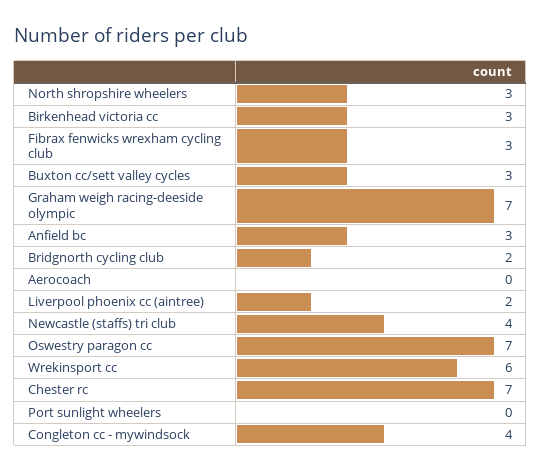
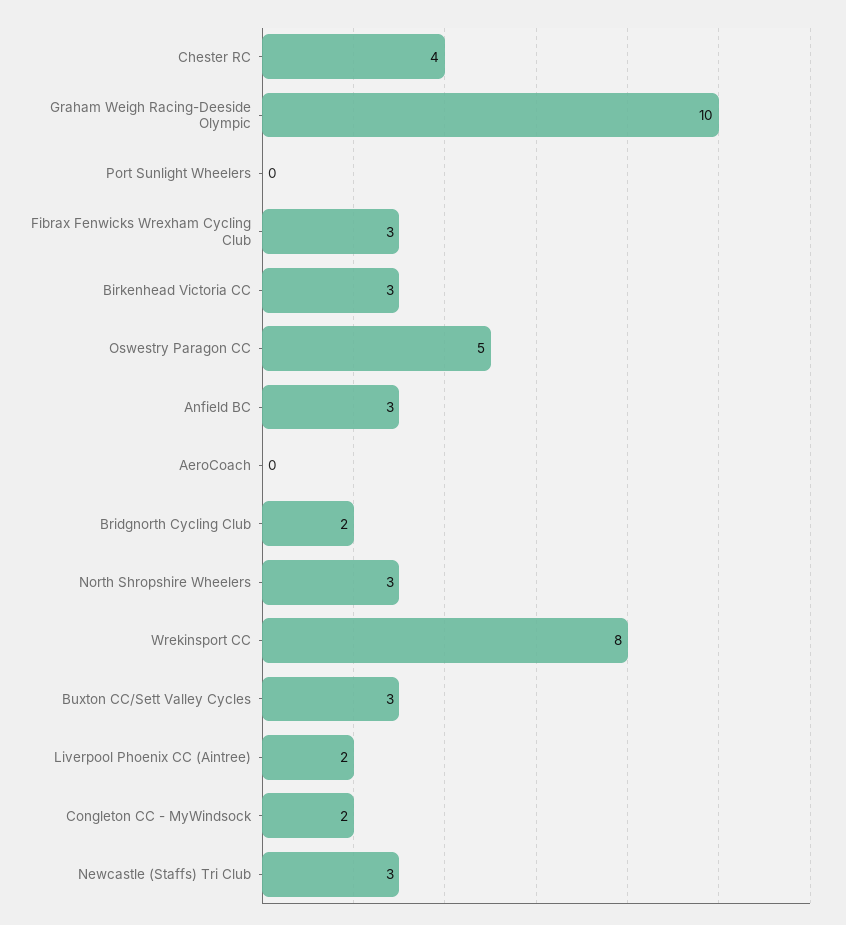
  {
    "North shropshire wheelers": 3,
    "Birkenhead victoria cc": 3,
    "Fibrax fenwicks wrexham cycling club": 3,
    "Buxton cc/sett valley cycles": 3,
-   "Graham weigh racing-deeside olympic": 7,
+   "Graham weigh racing-deeside olympic": 10,
    "Anfield bc": 3,
    "Bridgnorth cycling club": 2,
    "Aerocoach": 0,
    "Liverpool phoenix cc (aintree)": 2,
-   "Newcastle (staffs) tri club": 4,
+   "Newcastle (staffs) tri club": 3,
-   "Oswestry paragon cc": 7,
+   "Oswestry paragon cc": 5,
-   "Wrekinsport cc": 6,
+   "Wrekinsport cc": 8,
-   "Chester rc": 7,
+   "Chester rc": 4,
    "Port sunlight wheelers": 0,
-   "Congleton cc - mywindsock": 4
+   "Congleton cc - mywindsock": 2
  }

